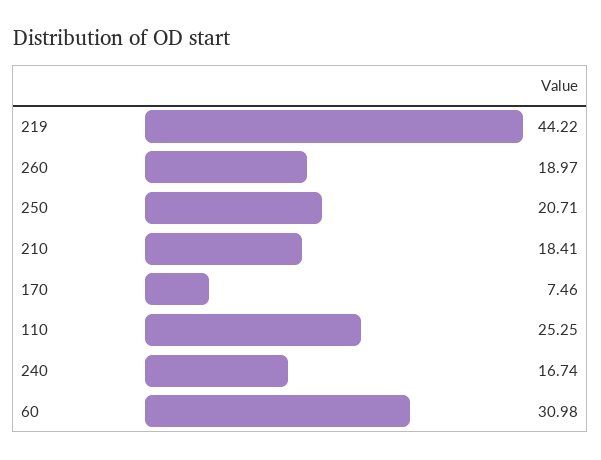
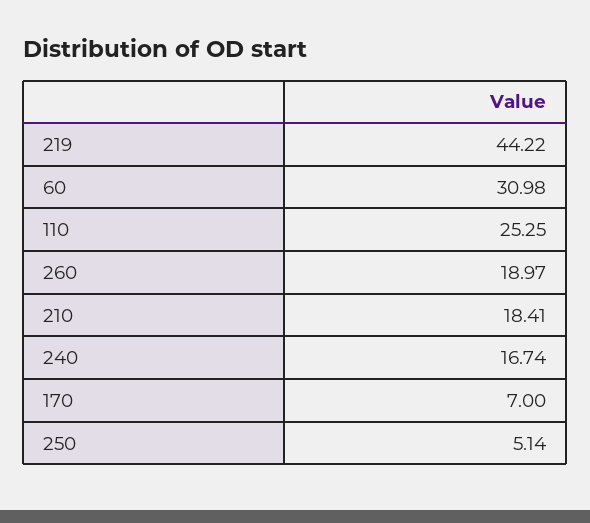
  {
    "219": 44.22,
    "260": 18.97,
-   "250": 20.71,
+   "250": 5.14,
    "210": 18.41,
-   "170": 7.46,
+   "170": 7,
    "110": 25.25,
    "240": 16.74,
    "60": 30.98
  }

